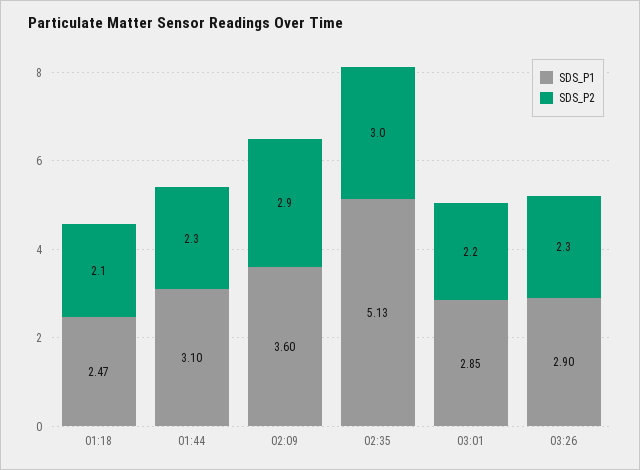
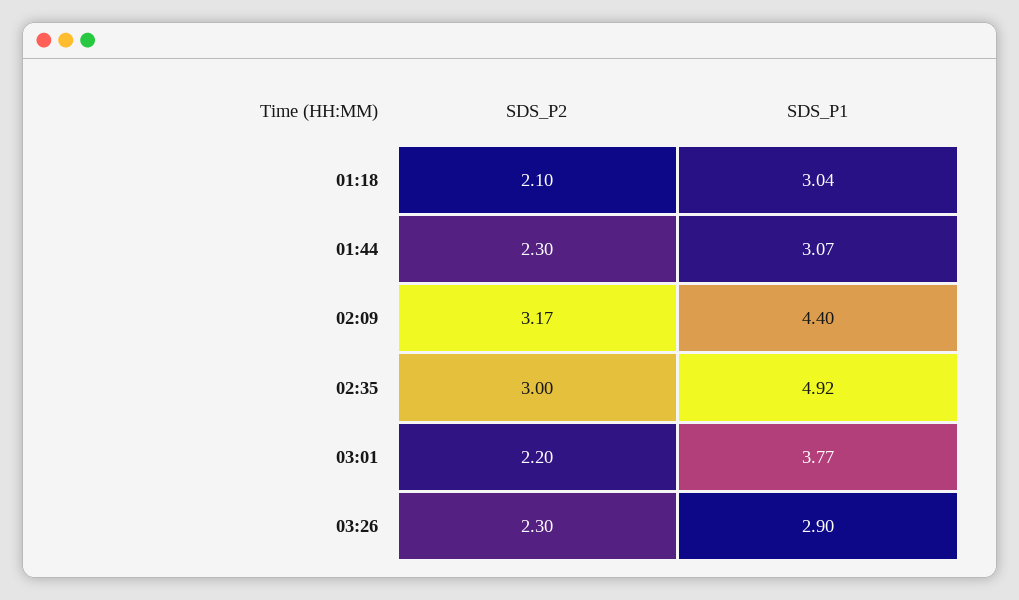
  {
    "SDS_P1": {
-     "01:18": 2.47,
+     "01:18": 3.04,
-     "01:44": 3.1,
+     "01:44": 3.07,
-     "02:09": 3.6,
+     "02:09": 4.4,
-     "02:35": 5.13,
+     "02:35": 4.92,
-     "03:01": 2.85,
+     "03:01": 3.77,
      "03:26": 2.9
    },
    "SDS_P2": {
      "01:18": 2.1,
      "01:44": 2.3,
-     "02:09": 2.9,
+     "02:09": 3.17,
      "02:35": 3,
      "03:01": 2.2,
      "03:26": 2.3
    }
  }

